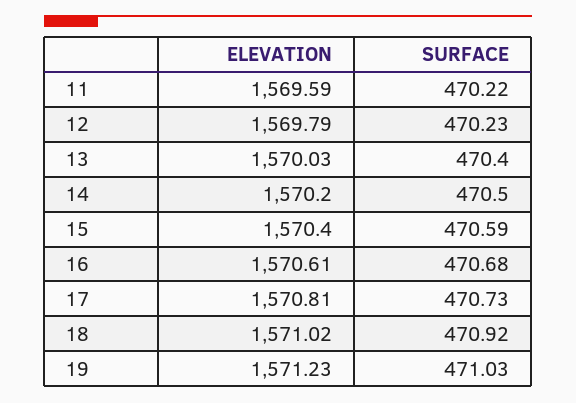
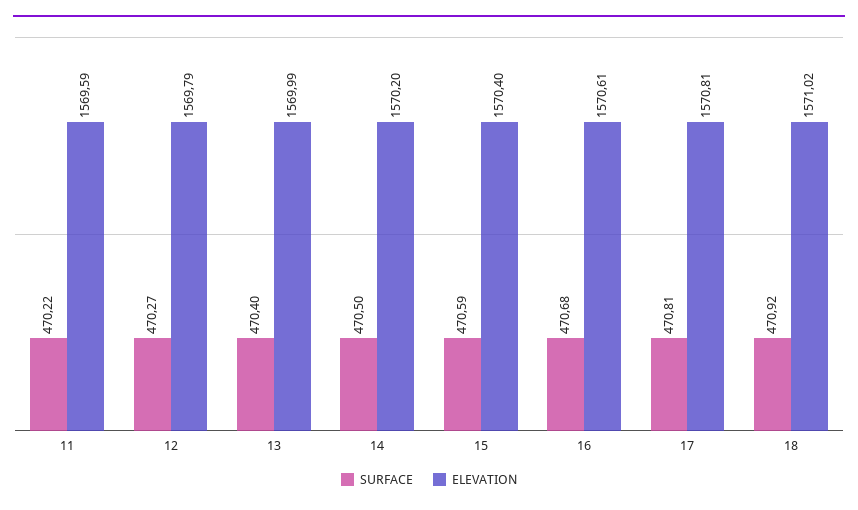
  {
    "ELEVATION": {
      "11": 1569.59,
      "12": 1569.79,
-     "13": 1570.03,
+     "13": 1569.99,
      "14": 1570.2,
      "15": 1570.4,
      "16": 1570.61,
      "17": 1570.81,
-     "18": 1571.02,
+     "18": 1571.02
-     "19": 1571.23
    },
    "SURFACE": {
      "11": 470.22,
-     "12": 470.23,
+     "12": 470.27,
      "13": 470.4,
      "14": 470.5,
      "15": 470.59,
      "16": 470.68,
-     "17": 470.73,
+     "17": 470.81,
-     "18": 470.92,
+     "18": 470.92
-     "19": 471.03
    }
  }

